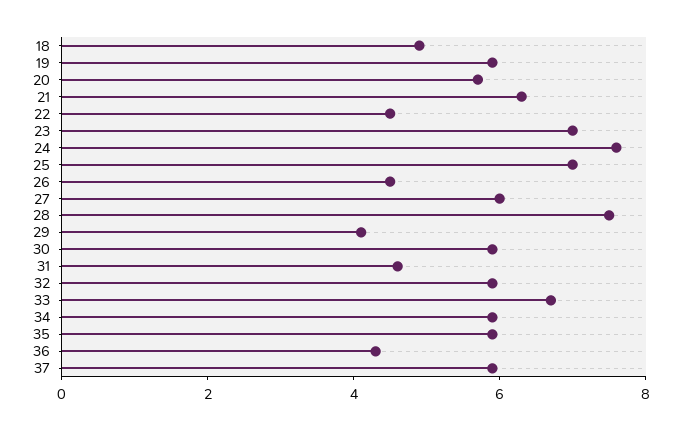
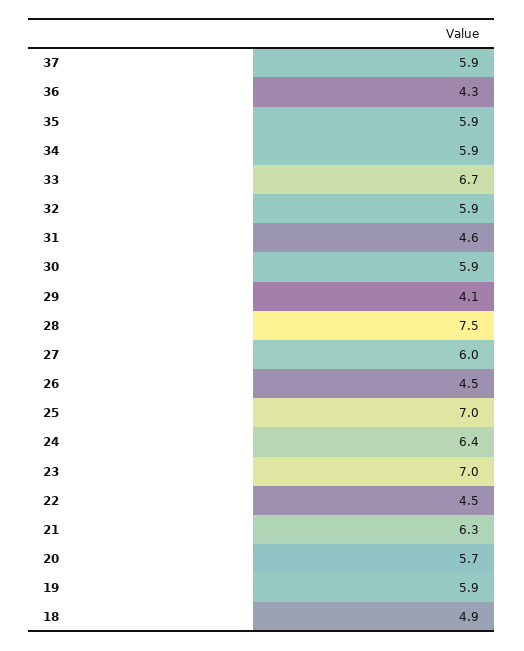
  {
    "18": 4.9,
    "19": 5.9,
    "20": 5.7,
    "21": 6.3,
    "22": 4.5,
    "23": 7,
-   "24": 7.5,
+   "24": 6.4,
    "25": 7,
    "26": 4.5,
    "27": 6,
    "28": 7.5,
    "29": 4.1,
    "30": 5.9,
    "31": 4.6,
    "32": 5.9,
    "33": 6.7,
    "34": 5.9,
    "35": 5.9,
    "36": 4.3,
    "37": 5.9
  }

